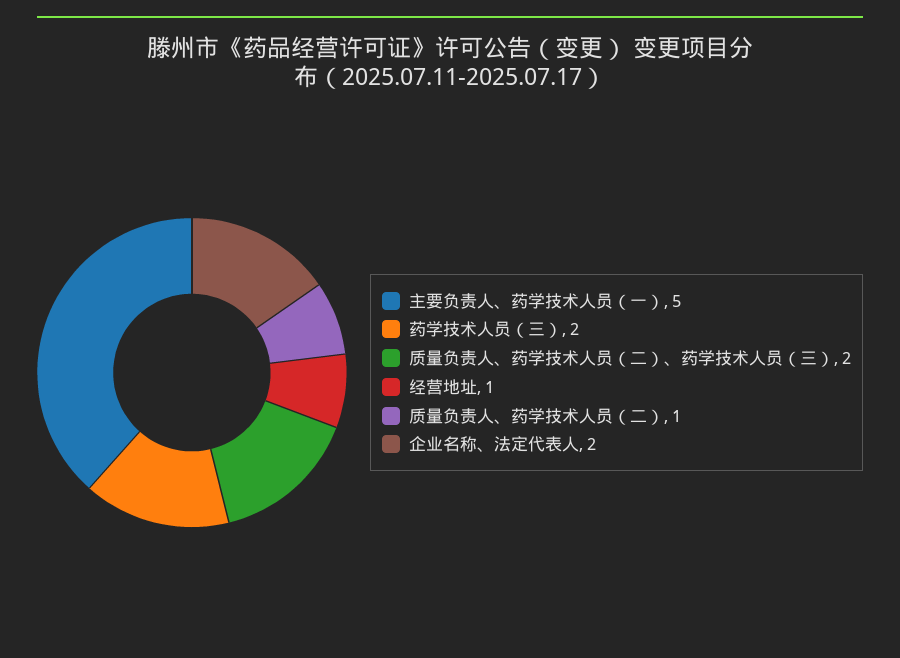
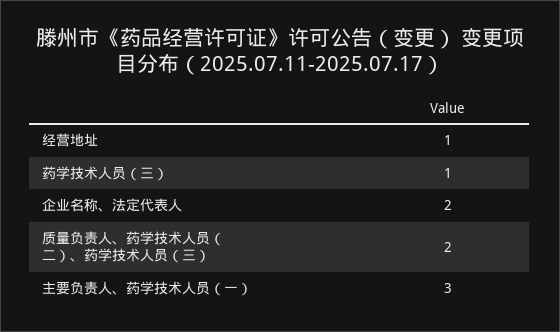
  {
-   "主要负责人、药学技术人员（一）": 5,
+   "主要负责人、药学技术人员（一）": 3,
-   "药学技术人员（三）": 2,
+   "药学技术人员（三）": 1,
    "质量负责人、药学技术人员（二）、药学技术人员（三）": 2,
    "经营地址": 1,
-   "质量负责人、药学技术人员（二）": 1,
    "企业名称、法定代表人": 2
  }

